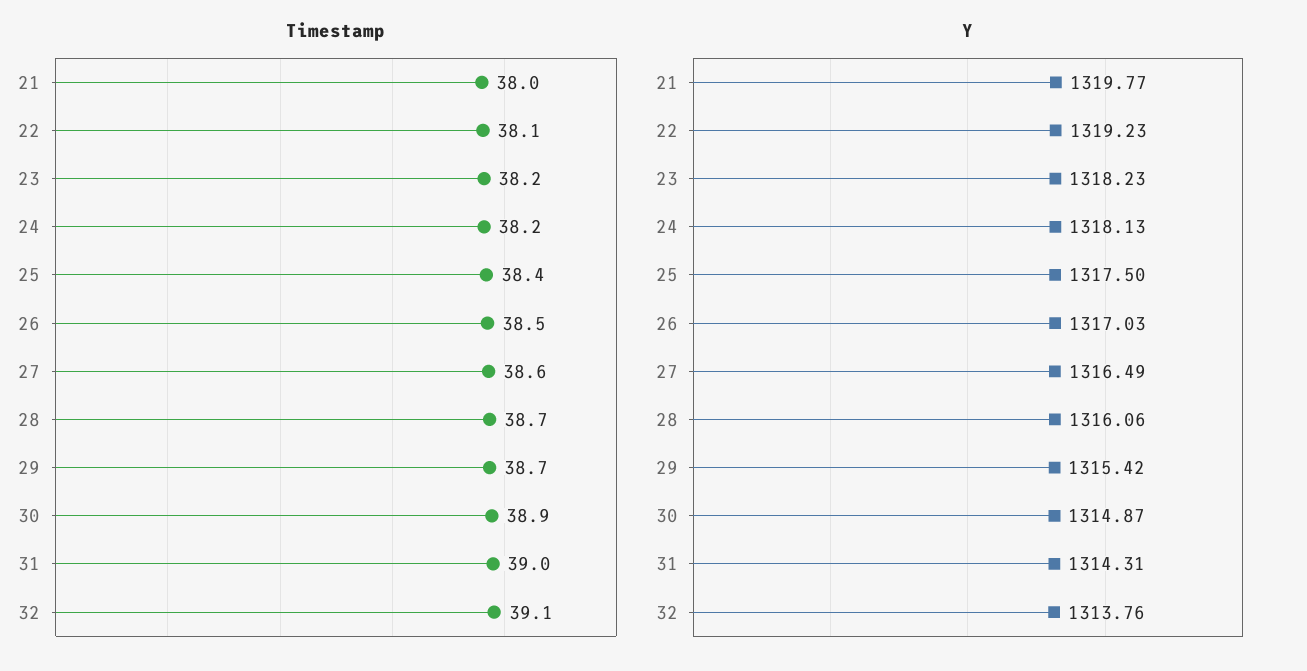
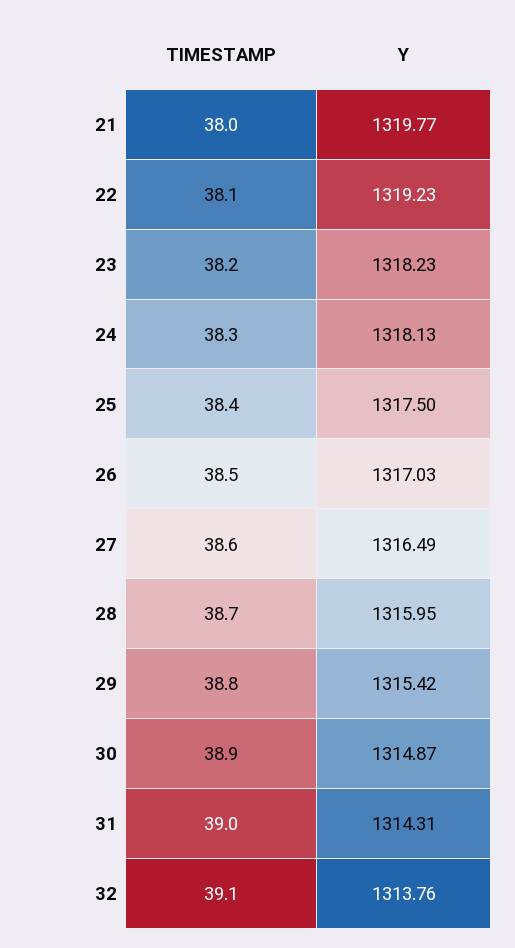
  {
    "Timestamp": {
      "21": 38,
      "22": 38.1,
      "23": 38.2,
-     "24": 38.2,
+     "24": 38.3,
      "25": 38.4,
      "26": 38.5,
      "27": 38.6,
      "28": 38.7,
-     "29": 38.7,
+     "29": 38.8,
      "30": 38.9,
      "31": 39,
      "32": 39.1
    },
    "Y": {
      "21": 1319.77,
      "22": 1319.23,
      "23": 1318.23,
      "24": 1318.13,
      "25": 1317.5,
      "26": 1317.03,
      "27": 1316.49,
-     "28": 1316.06,
+     "28": 1315.95,
      "29": 1315.42,
      "30": 1314.87,
      "31": 1314.31,
      "32": 1313.76
    }
  }

